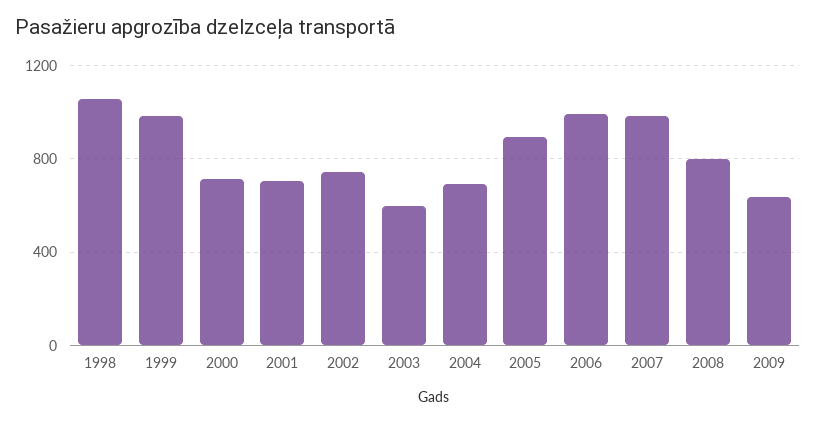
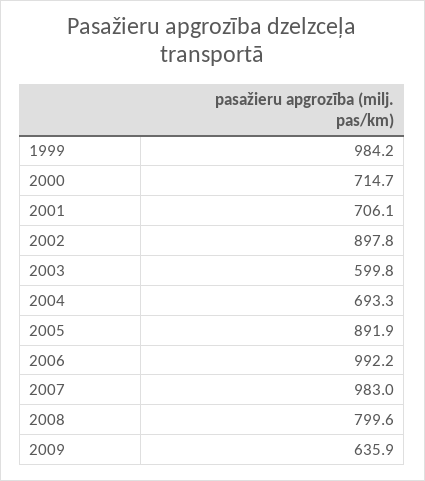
  {
-   "1998": 1050,
    "1999": 984.2,
    "2000": 714.7,
    "2001": 706.1,
-   "2002": 750,
+   "2002": 897.8,
    "2003": 599.8,
    "2004": 693.3,
    "2005": 891.9,
    "2006": 992.2,
    "2007": 983,
    "2008": 799.6,
    "2009": 635.9
  }

